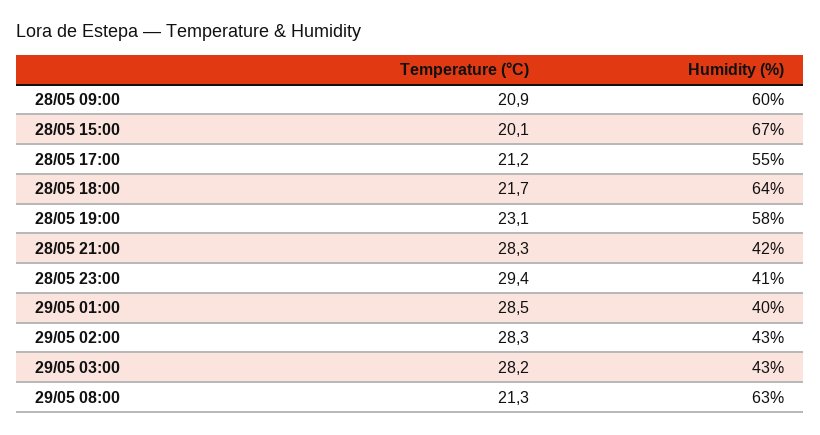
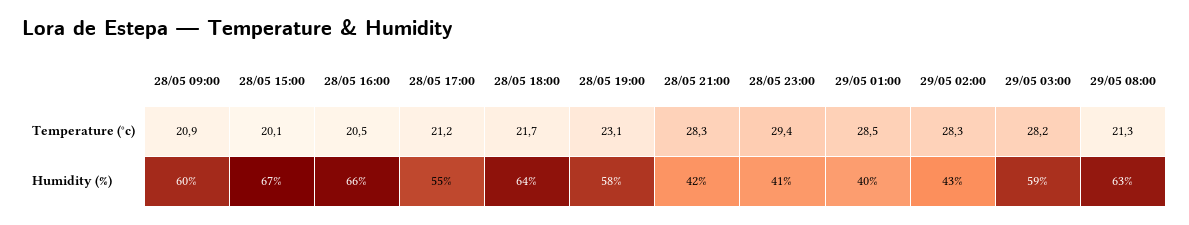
  {
    "Temperature (°C)": {
      "28/05 09:00": 20.9,
      "28/05 15:00": 20.1,
      "28/05 17:00": 21.2,
      "28/05 18:00": 21.7,
      "28/05 19:00": 23.1,
      "28/05 21:00": 28.3,
      "28/05 23:00": 29.4,
      "29/05 01:00": 28.5,
      "29/05 02:00": 28.3,
      "29/05 03:00": 28.2,
-     "29/05 08:00": 21.3
+     "29/05 08:00": 21.3,
+     "28/05 16:00": 20.5
    },
    "Humidity (%)": {
      "28/05 09:00": 60,
      "28/05 15:00": 67,
      "28/05 17:00": 55,
      "28/05 18:00": 64,
      "28/05 19:00": 58,
      "28/05 21:00": 42,
      "28/05 23:00": 41,
      "29/05 01:00": 40,
      "29/05 02:00": 43,
-     "29/05 03:00": 43,
+     "29/05 03:00": 59,
-     "29/05 08:00": 63
+     "29/05 08:00": 63,
+     "28/05 16:00": 66
    }
  }

